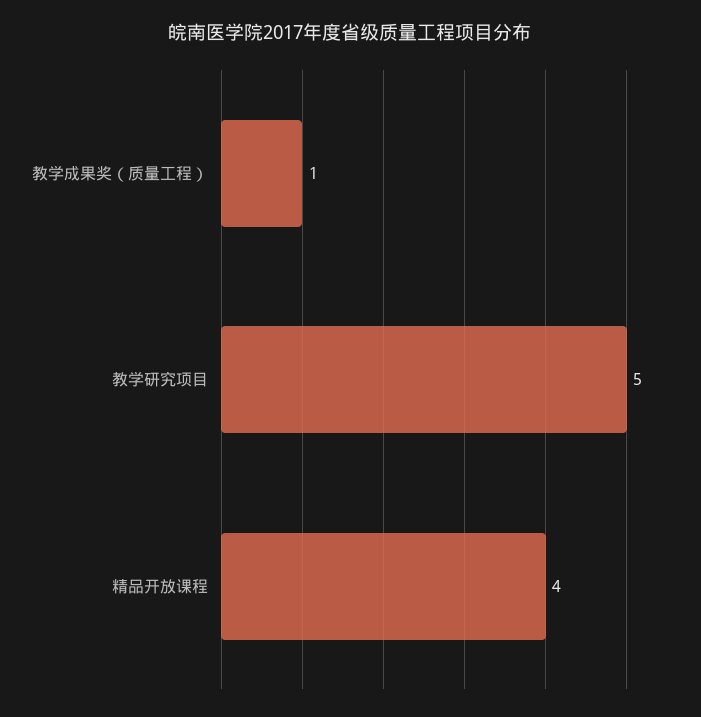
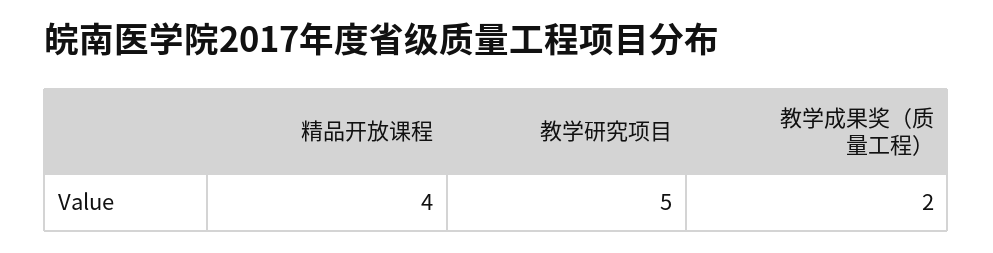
  {
-   "教学成果奖（质量工程）": 1,
+   "教学成果奖（质量工程）": 2,
    "教学研究项目": 5,
    "精品开放课程": 4
  }

